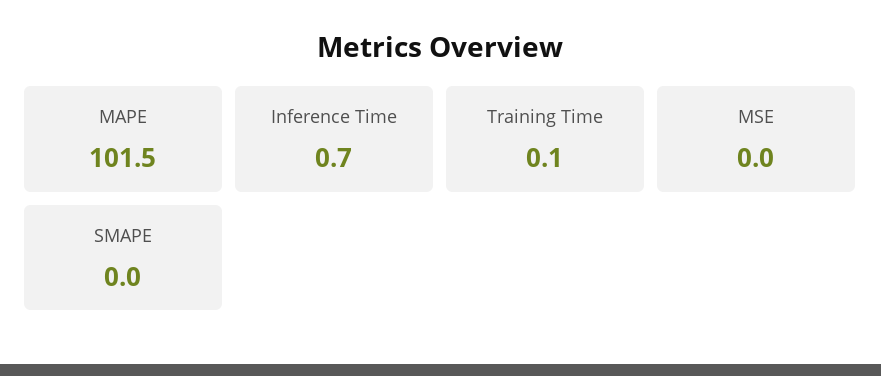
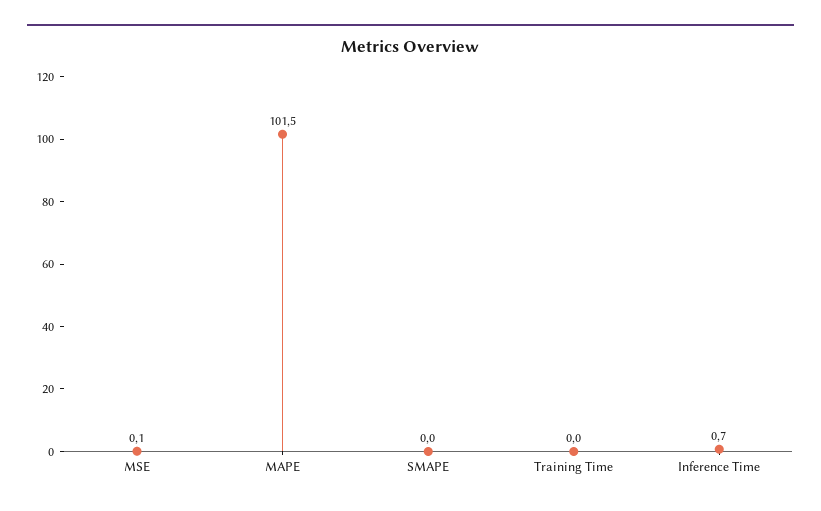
  {
    "MAPE": 101.5,
    "Inference Time": 0.7,
-   "Training Time": 0.1,
+   "Training Time": 0,
-   "MSE": 0,
+   "MSE": 0.1,
    "SMAPE": 0
  }

